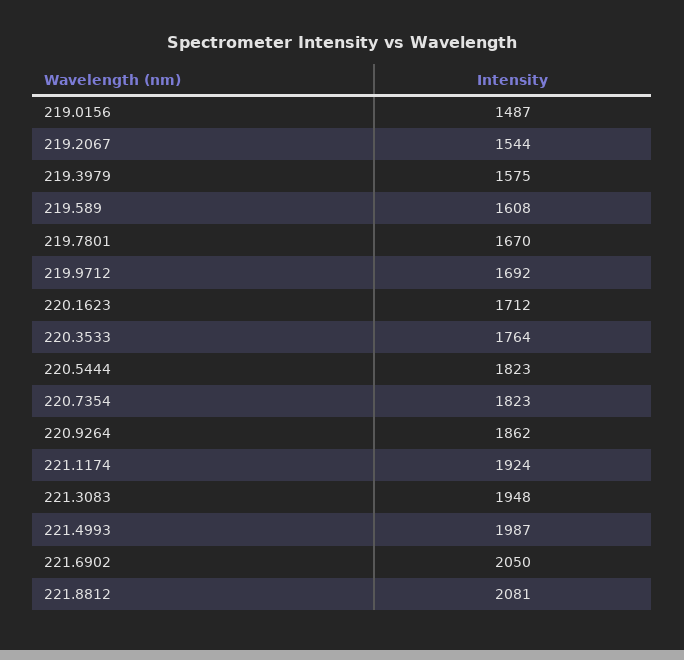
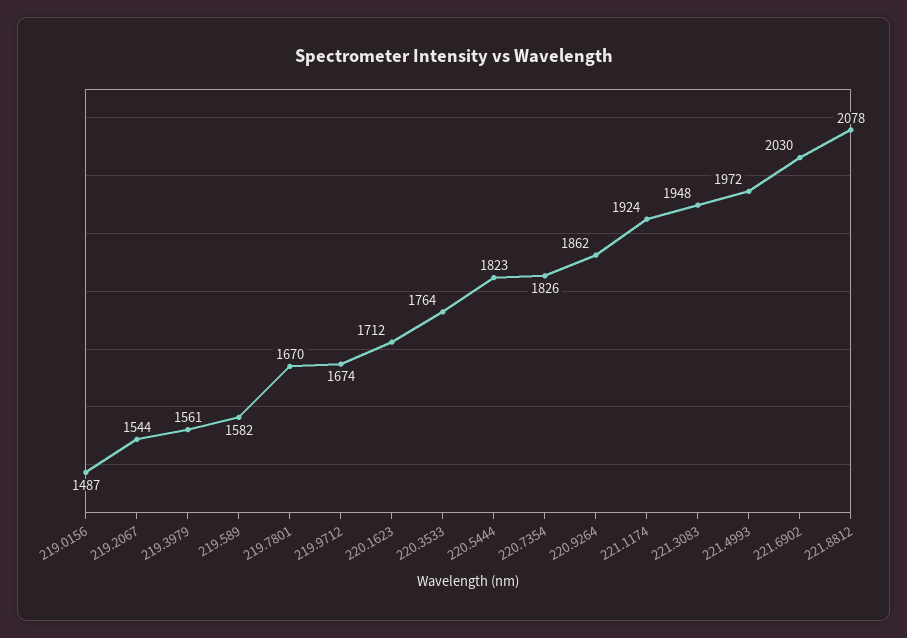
  {
    "219.0156": 1487,
    "219.2067": 1544,
-   "219.3979": 1575,
+   "219.3979": 1561,
-   "219.589": 1608,
+   "219.589": 1582,
    "219.7801": 1670,
-   "219.9712": 1692,
+   "219.9712": 1674,
    "220.1623": 1712,
    "220.3533": 1764,
    "220.5444": 1823,
-   "220.7354": 1823,
+   "220.7354": 1826,
    "220.9264": 1862,
    "221.1174": 1924,
    "221.3083": 1948,
-   "221.4993": 1987,
+   "221.4993": 1972,
-   "221.6902": 2050,
+   "221.6902": 2030,
-   "221.8812": 2081
+   "221.8812": 2078
  }

